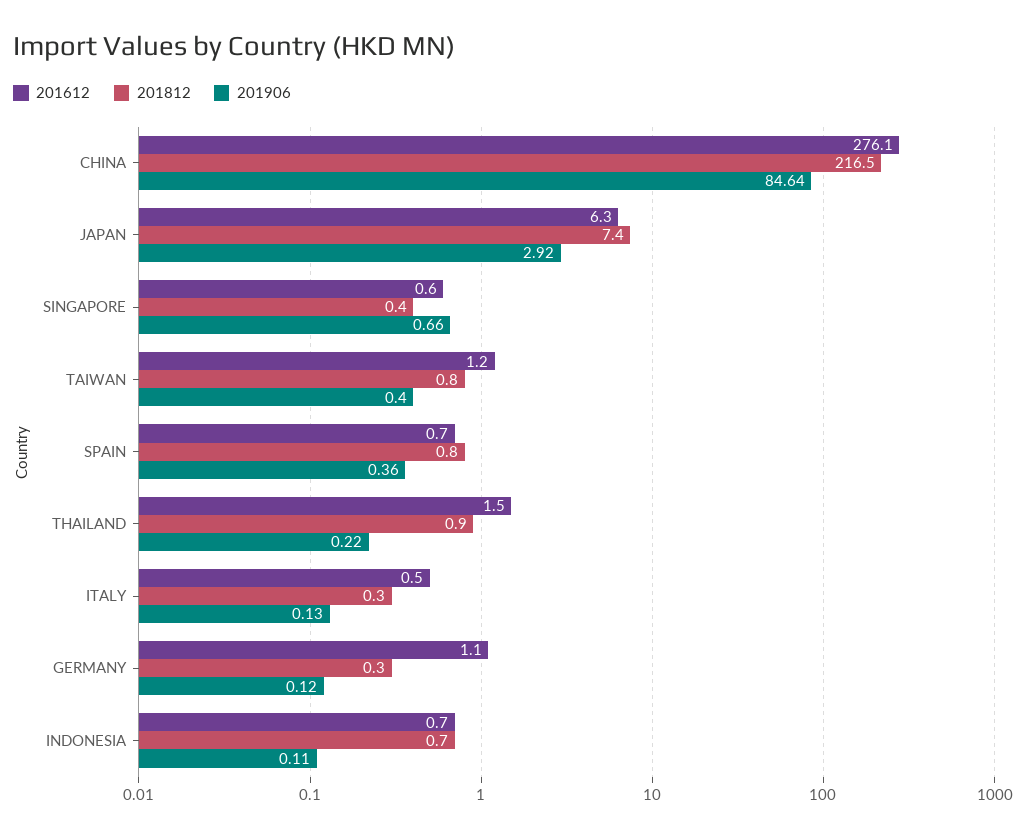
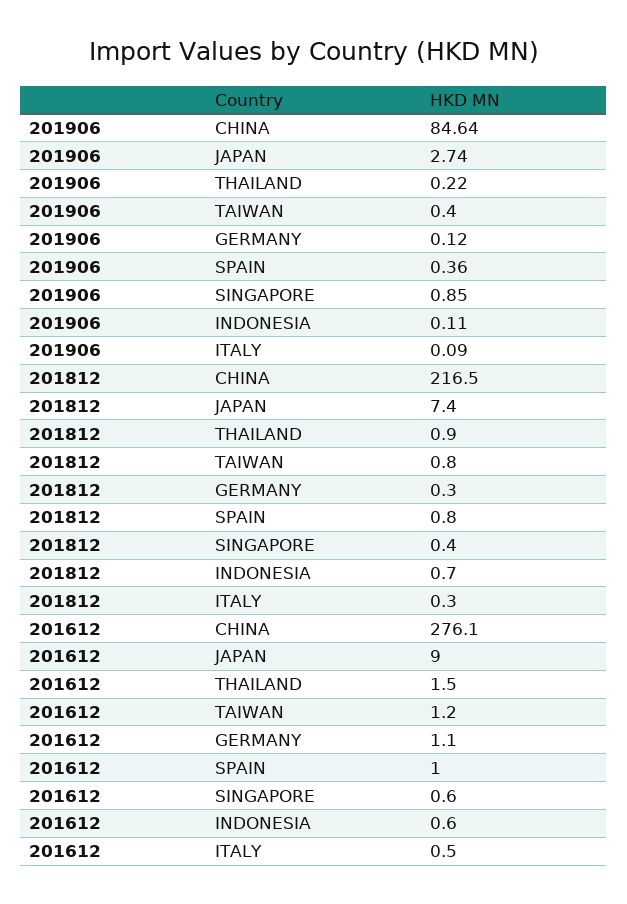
  {
    "201612": {
      "CHINA": 276.1,
-     "JAPAN": 6.3,
+     "JAPAN": 9,
      "SINGAPORE": 0.6,
      "TAIWAN": 1.2,
-     "SPAIN": 0.7,
+     "SPAIN": 1,
      "THAILAND": 1.5,
      "ITALY": 0.5,
      "GERMANY": 1.1,
-     "INDONESIA": 0.7
+     "INDONESIA": 0.6
    },
    "201812": {
      "CHINA": 216.5,
      "JAPAN": 7.4,
      "SINGAPORE": 0.4,
      "TAIWAN": 0.8,
      "SPAIN": 0.8,
      "THAILAND": 0.9,
      "ITALY": 0.3,
      "GERMANY": 0.3,
      "INDONESIA": 0.7
    },
    "201906": {
      "CHINA": 84.64,
-     "JAPAN": 2.92,
+     "JAPAN": 2.74,
-     "SINGAPORE": 0.66,
+     "SINGAPORE": 0.85,
      "TAIWAN": 0.4,
      "SPAIN": 0.36,
      "THAILAND": 0.22,
-     "ITALY": 0.13,
+     "ITALY": 0.09,
      "GERMANY": 0.12,
      "INDONESIA": 0.11
    }
  }

